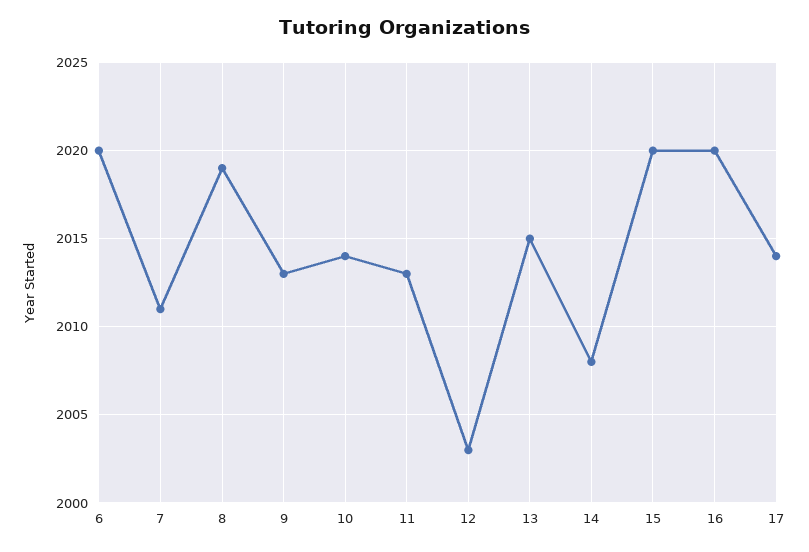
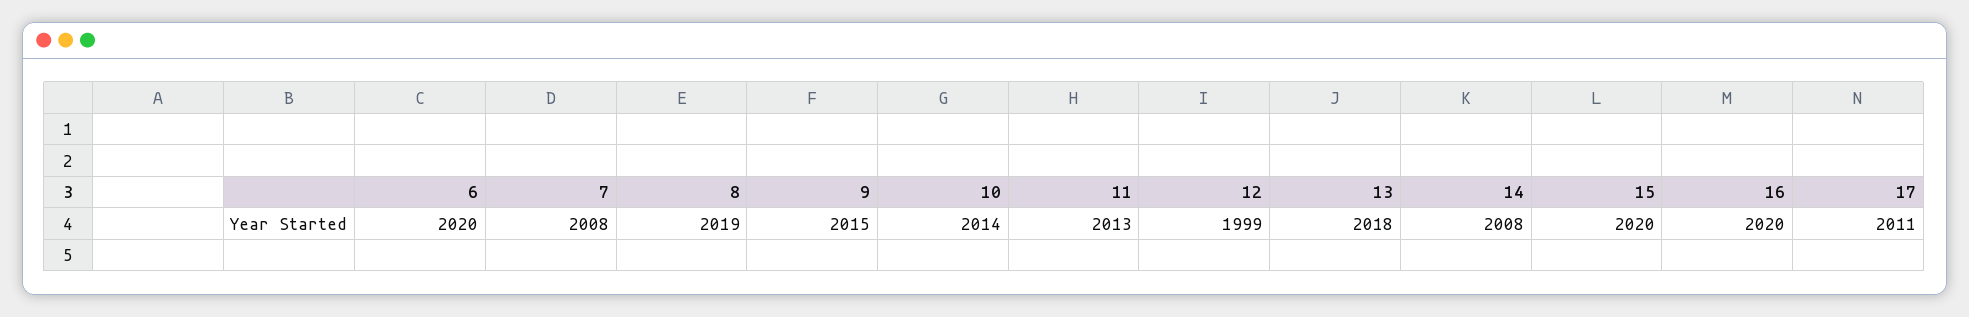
  {
    "6": 2020,
-   "7": 2011,
+   "7": 2008,
    "8": 2019,
-   "9": 2013,
+   "9": 2015,
    "10": 2014,
    "11": 2013,
-   "12": 2003,
+   "12": 1999,
-   "13": 2015,
+   "13": 2018,
    "14": 2008,
    "15": 2020,
    "16": 2020,
-   "17": 2014
+   "17": 2011
  }

